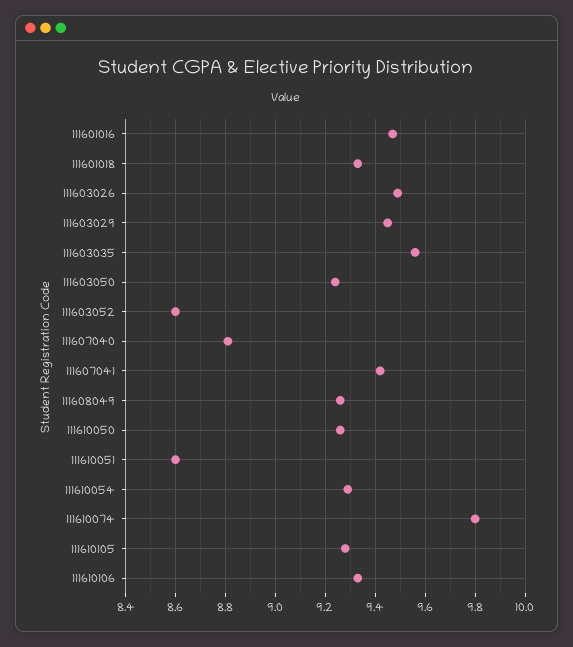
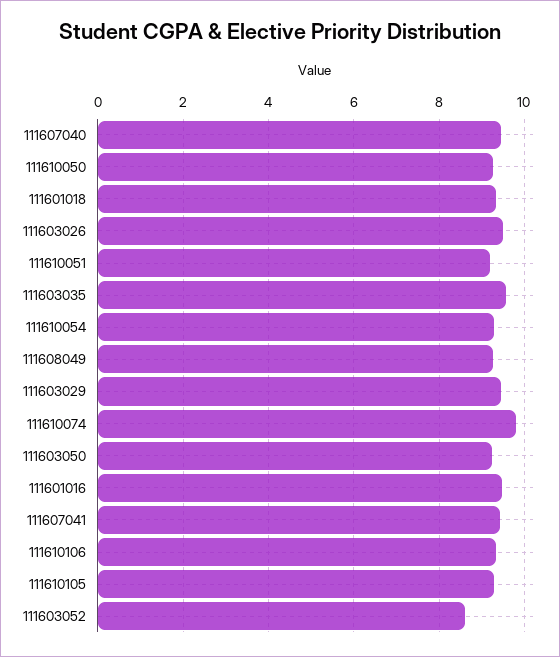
  {
    "111601016": 9.45,
    "111601018": 9.35,
    "111603026": 9.5,
    "111603029": 9.45,
    "111603035": 9.55,
    "111603050": 9.25,
    "111603052": 8.6,
-   "111607040": 8.8,
+   "111607040": 9.4,
    "111607041": 9.4,
    "111608049": 9.25,
    "111610050": 9.25,
-   "111610051": 8.6,
+   "111610051": 9.2,
    "111610054": 9.3,
    "111610074": 9.8,
    "111610105": 9.3,
    "111610106": 9.35
  }

